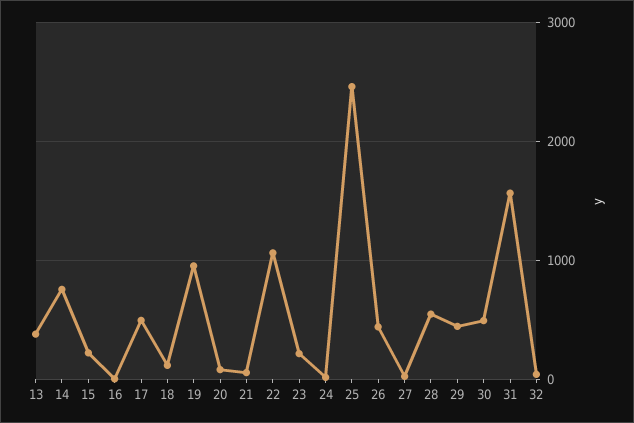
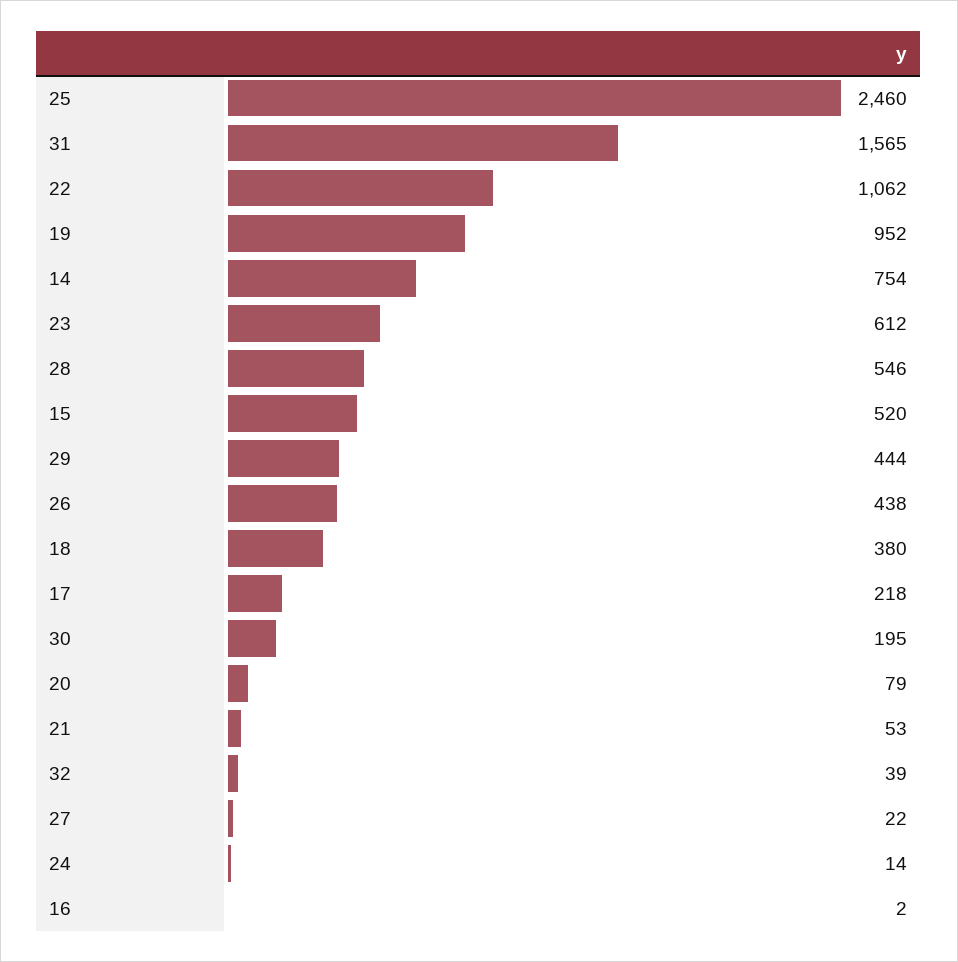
  {
-   "13": 400,
    "14": 754,
-   "15": 200,
+   "15": 520,
    "16": 2,
-   "17": 500,
+   "17": 218,
-   "18": 100,
+   "18": 380,
    "19": 952,
    "20": 79,
    "21": 53,
    "22": 1062,
-   "23": 200,
+   "23": 612,
    "24": 14,
    "25": 2460,
    "26": 438,
    "27": 22,
    "28": 546,
    "29": 444,
-   "30": 500,
+   "30": 195,
    "31": 1565,
    "32": 39
  }

